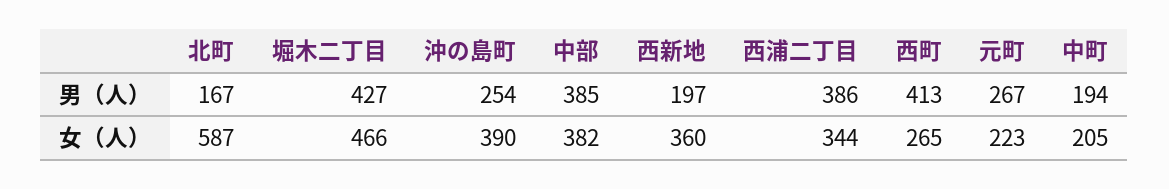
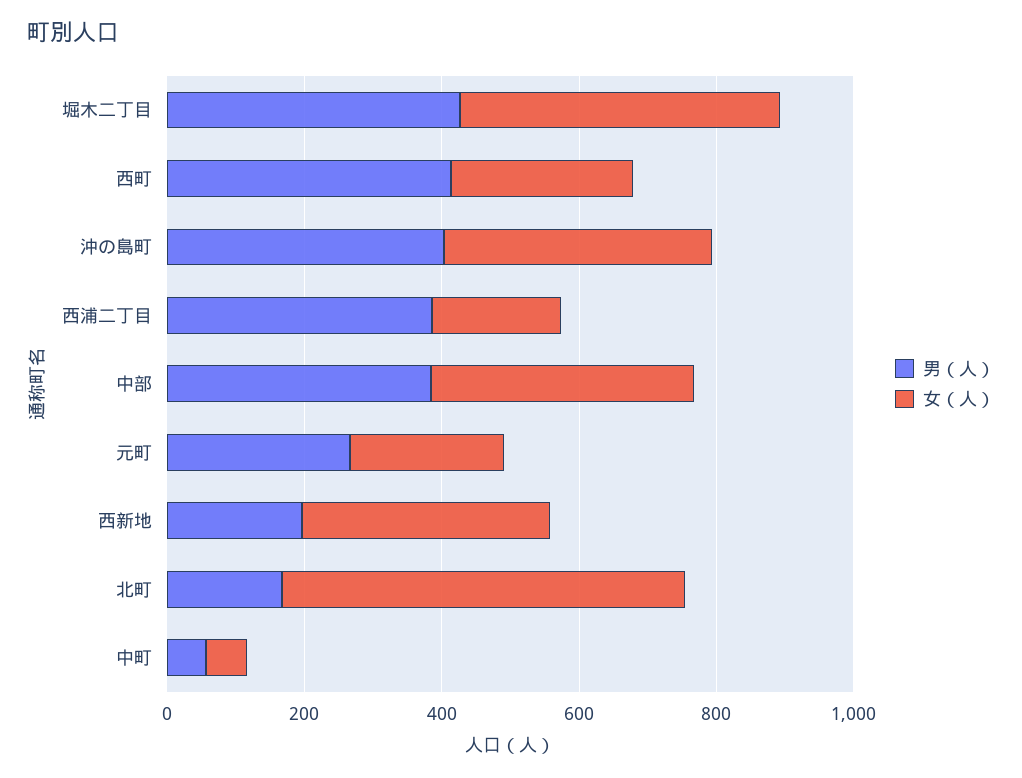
  {
    "男（人）": {
      "北町": 167,
      "堀木二丁目": 427,
-     "沖の島町": 254,
+     "沖の島町": 400,
      "中部": 385,
      "西新地": 197,
      "西浦二丁目": 386,
      "西町": 413,
      "元町": 267,
-     "中町": 194
+     "中町": 50
    },
    "女（人）": {
      "北町": 587,
      "堀木二丁目": 466,
      "沖の島町": 390,
      "中部": 382,
      "西新地": 360,
-     "西浦二丁目": 344,
+     "西浦二丁目": 200,
      "西町": 265,
      "元町": 223,
-     "中町": 205
+     "中町": 50
    }
  }

